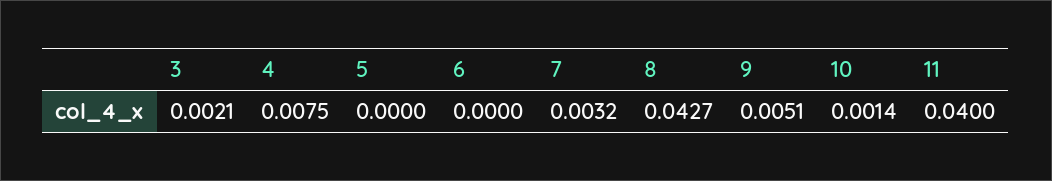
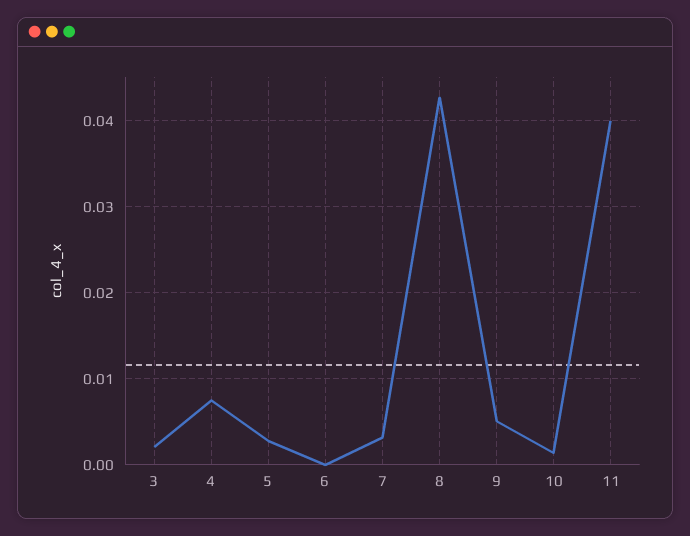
  {
    "3": 0.0021,
    "4": 0.0075,
-   "5": 0,
+   "5": 0.003,
    "6": 0,
    "7": 0.0032,
    "8": 0.0427,
    "9": 0.0051,
    "10": 0.0014,
    "11": 0.04
  }

